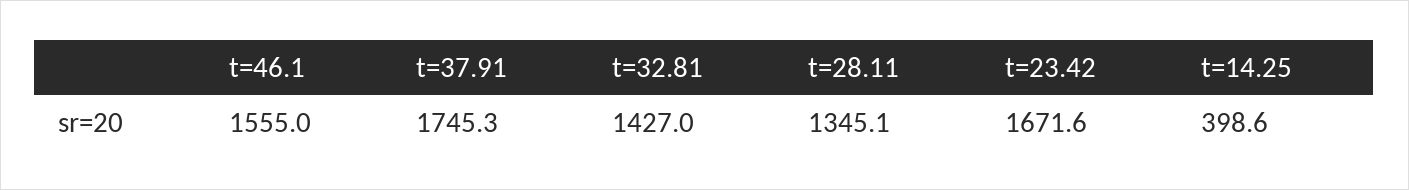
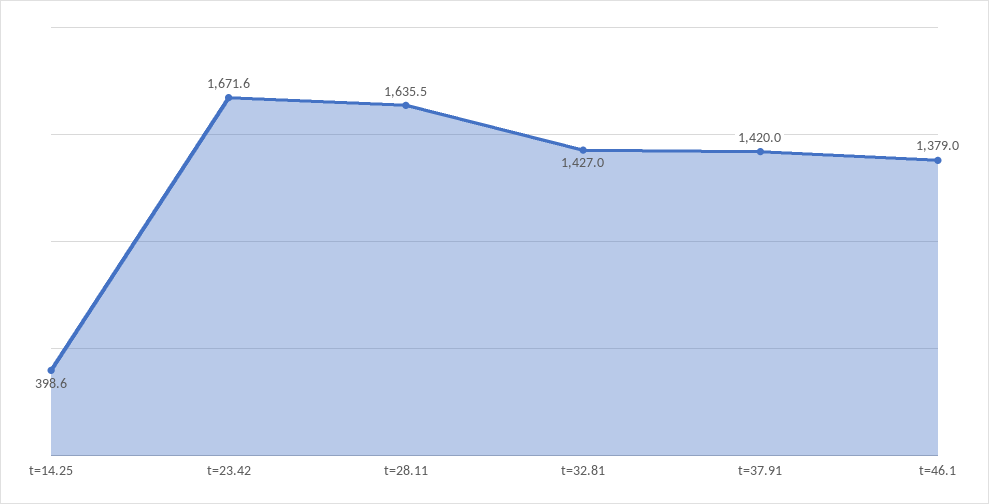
  {
-   "t=46.1": 1555,
+   "t=46.1": 1379,
-   "t=37.91": 1745.3,
+   "t=37.91": 1420,
    "t=32.81": 1427,
-   "t=28.11": 1345.1,
+   "t=28.11": 1635.5,
    "t=23.42": 1671.6,
    "t=14.25": 398.6
  }

